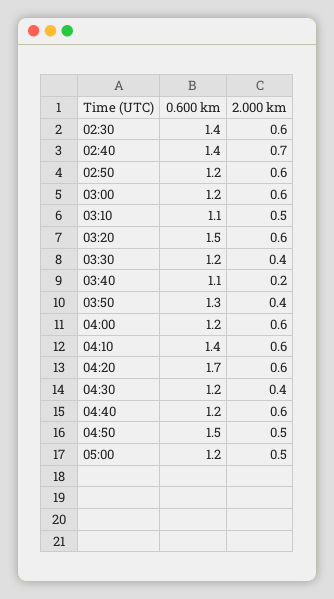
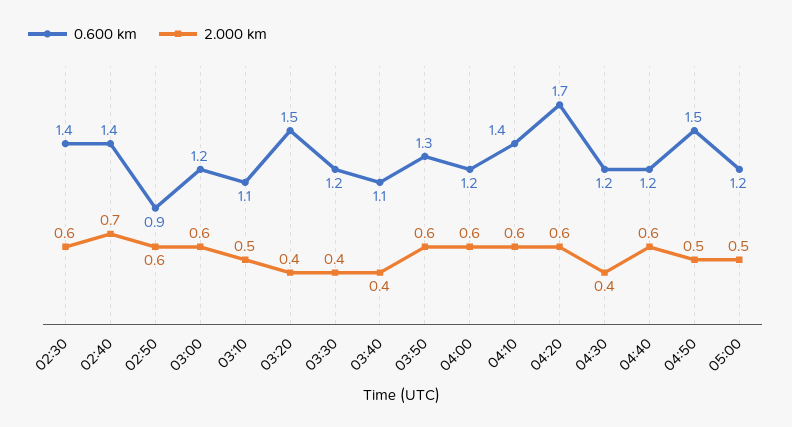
  {
    "0.600 km": {
      "02:30": 1.4,
      "02:40": 1.4,
-     "02:50": 1.2,
+     "02:50": 0.9,
      "03:00": 1.2,
      "03:10": 1.1,
      "03:20": 1.5,
      "03:30": 1.2,
      "03:40": 1.1,
      "03:50": 1.3,
      "04:00": 1.2,
      "04:10": 1.4,
      "04:20": 1.7,
      "04:30": 1.2,
      "04:40": 1.2,
      "04:50": 1.5,
      "05:00": 1.2
    },
    "2.000 km": {
      "02:30": 0.6,
      "02:40": 0.7,
      "02:50": 0.6,
      "03:00": 0.6,
      "03:10": 0.5,
-     "03:20": 0.6,
+     "03:20": 0.4,
      "03:30": 0.4,
-     "03:40": 0.2,
+     "03:40": 0.4,
-     "03:50": 0.4,
+     "03:50": 0.6,
      "04:00": 0.6,
      "04:10": 0.6,
      "04:20": 0.6,
      "04:30": 0.4,
      "04:40": 0.6,
      "04:50": 0.5,
      "05:00": 0.5
    }
  }

